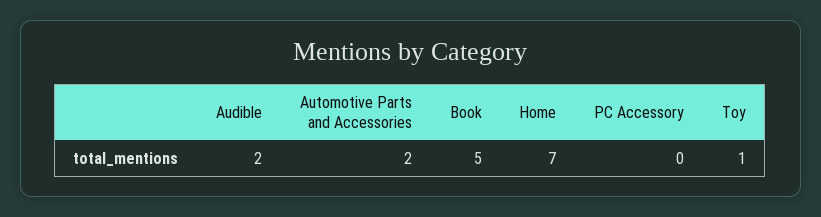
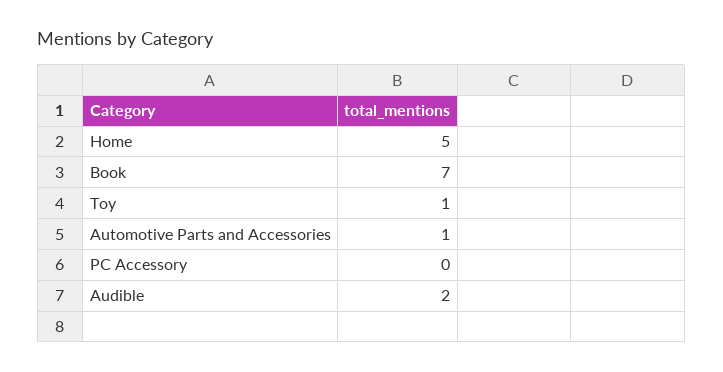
  {
    "Audible": 2,
-   "Automotive Parts and Accessories": 2,
+   "Automotive Parts and Accessories": 1,
-   "Book": 5,
+   "Book": 7,
-   "Home": 7,
+   "Home": 5,
    "PC Accessory": 0,
    "Toy": 1
  }

